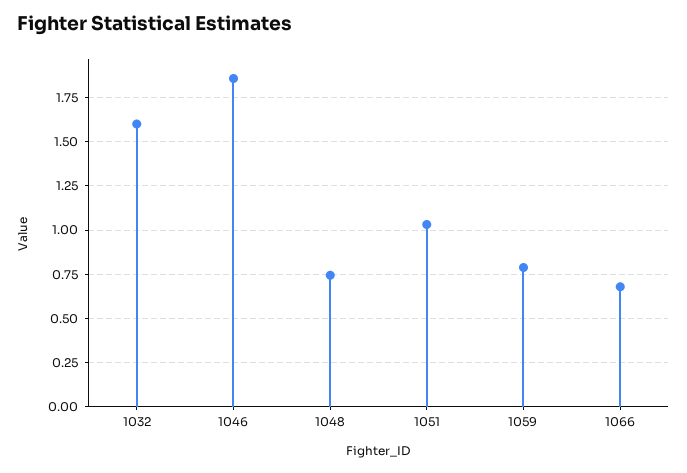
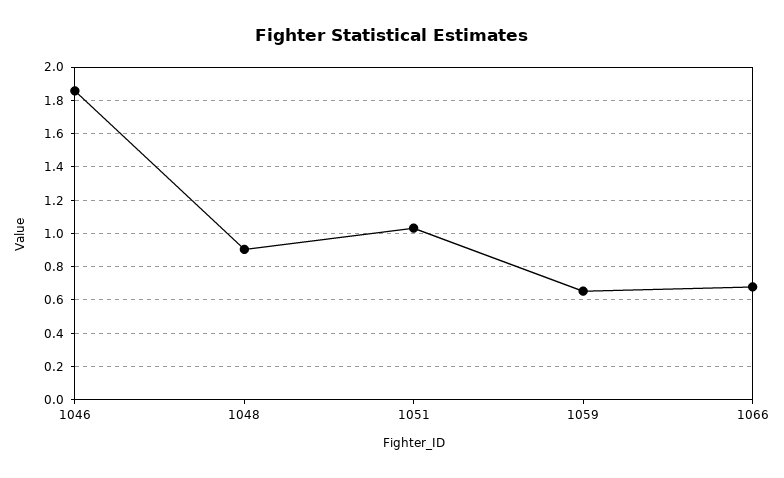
  {
-   "1032": 1.6,
    "1046": 1.85,
-   "1048": 0.75,
+   "1048": 0.9,
    "1051": 1.05,
-   "1059": 0.8,
+   "1059": 0.65,
    "1066": 0.7
  }

